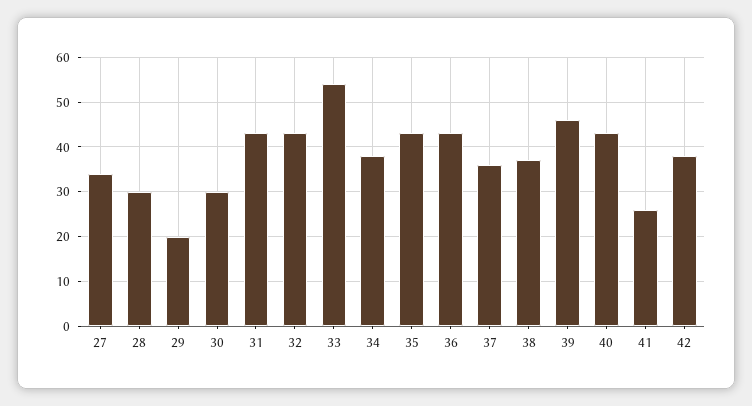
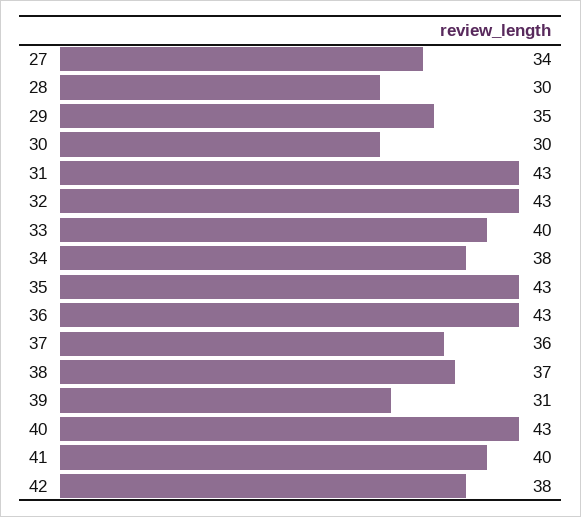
  {
    "27": 34,
    "28": 30,
-   "29": 20,
+   "29": 35,
    "30": 30,
    "31": 43,
    "32": 43,
-   "33": 55,
+   "33": 40,
    "34": 38,
    "35": 43,
    "36": 43,
    "37": 36,
    "38": 37,
-   "39": 45,
+   "39": 31,
    "40": 43,
-   "41": 25,
+   "41": 40,
    "42": 38
  }

